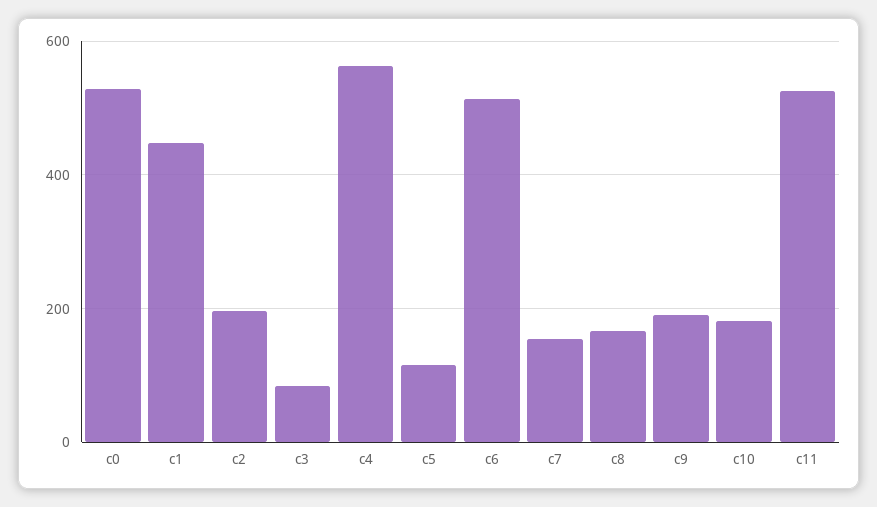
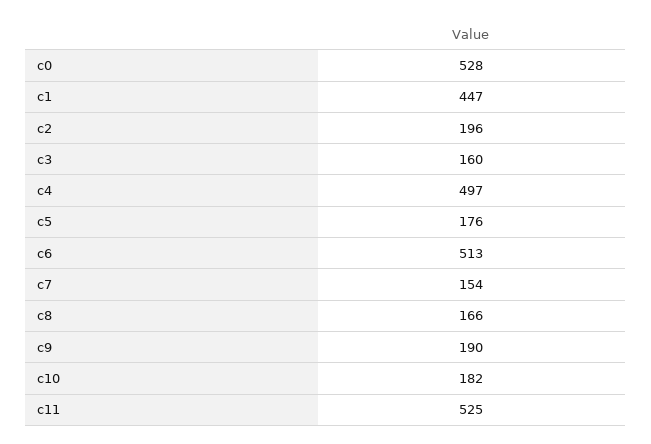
  {
    "c0": 528,
    "c1": 447,
    "c2": 196,
-   "c3": 80,
+   "c3": 160,
-   "c4": 560,
+   "c4": 497,
-   "c5": 120,
+   "c5": 176,
    "c6": 513,
    "c7": 154,
    "c8": 166,
    "c9": 190,
    "c10": 182,
    "c11": 525
  }

